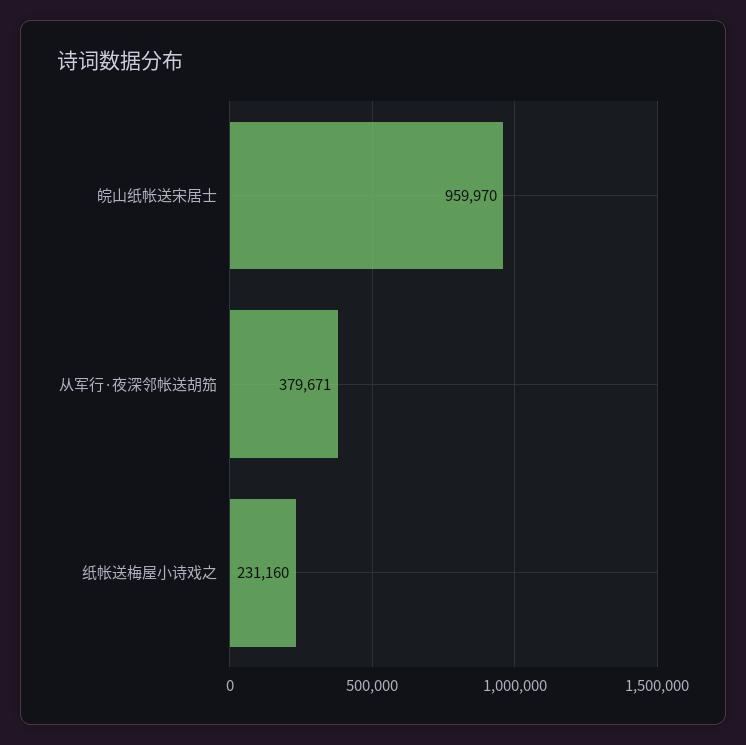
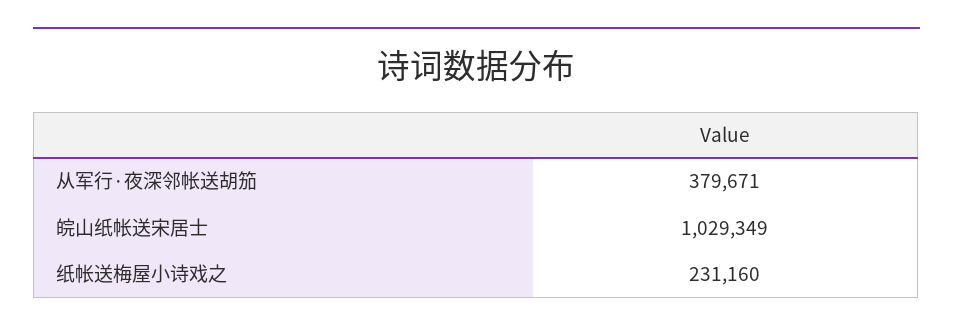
  {
-   "皖山纸帐送宋居士": 959970,
+   "皖山纸帐送宋居士": 1029349,
    "从军行·夜深邻帐送胡笳": 379671,
    "纸帐送梅屋小诗戏之": 231160
  }

